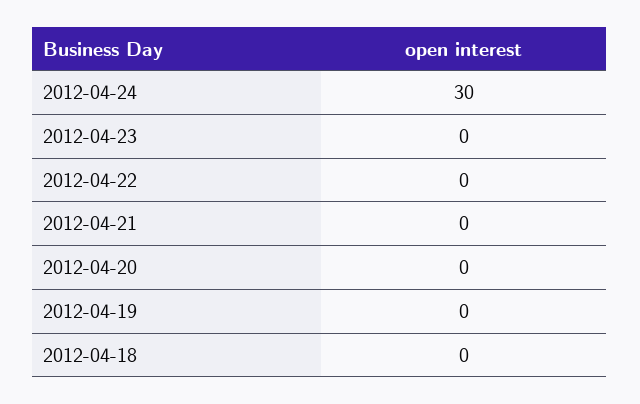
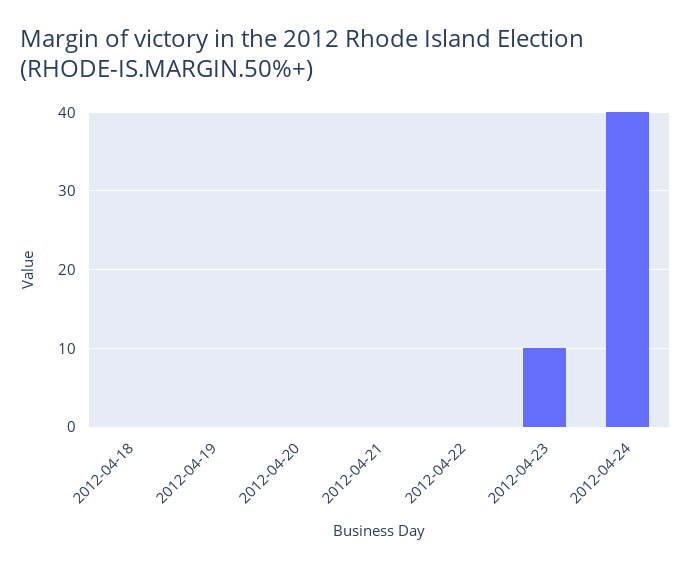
  {
-   "2012-04-24": 30,
+   "2012-04-24": 40,
-   "2012-04-23": 0,
+   "2012-04-23": 10,
    "2012-04-22": 0,
    "2012-04-21": 0,
    "2012-04-20": 0,
    "2012-04-19": 0,
    "2012-04-18": 0
  }

